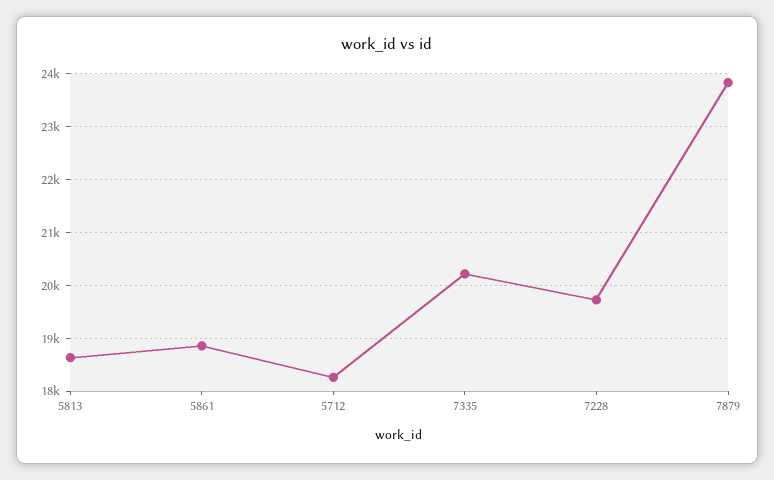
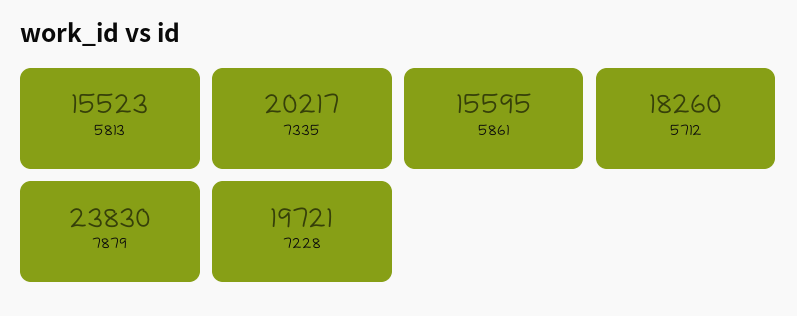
  {
-   "5813": 18600,
+   "5813": 15523,
-   "5861": 18800,
+   "5861": 15595,
    "5712": 18260,
    "7335": 20217,
    "7228": 19721,
    "7879": 23830
  }

